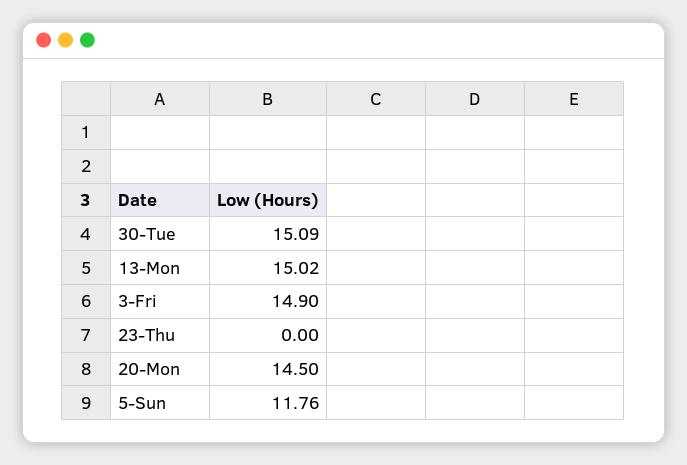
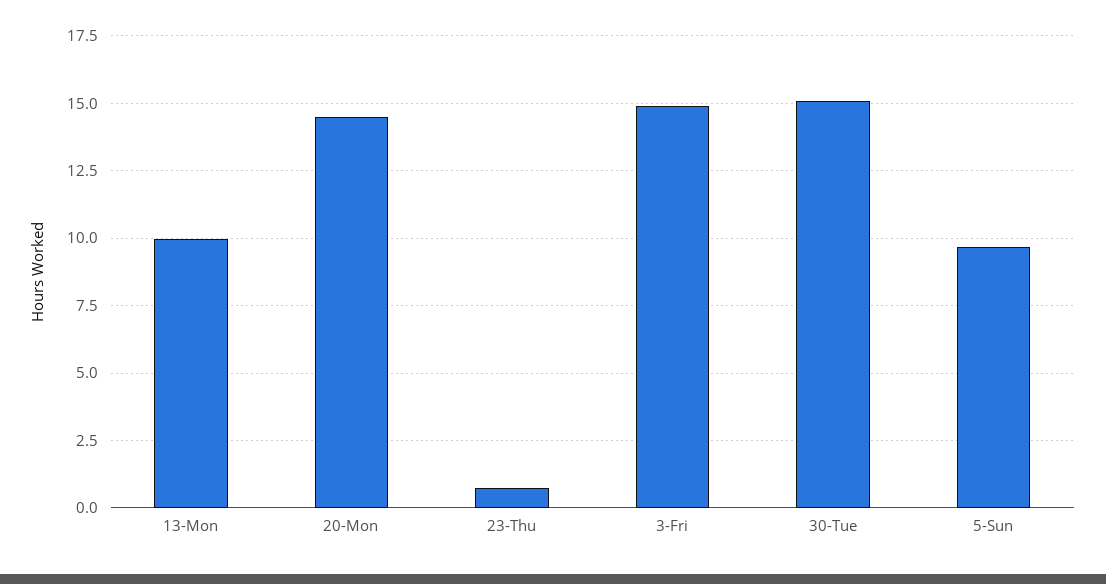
  {
    "30-Tue": 15.09,
-   "13-Mon": 15.02,
+   "13-Mon": 10,
    "3-Fri": 14.9,
-   "23-Thu": 0,
+   "23-Thu": 0.75,
    "20-Mon": 14.5,
-   "5-Sun": 11.76
+   "5-Sun": 9.75
  }

